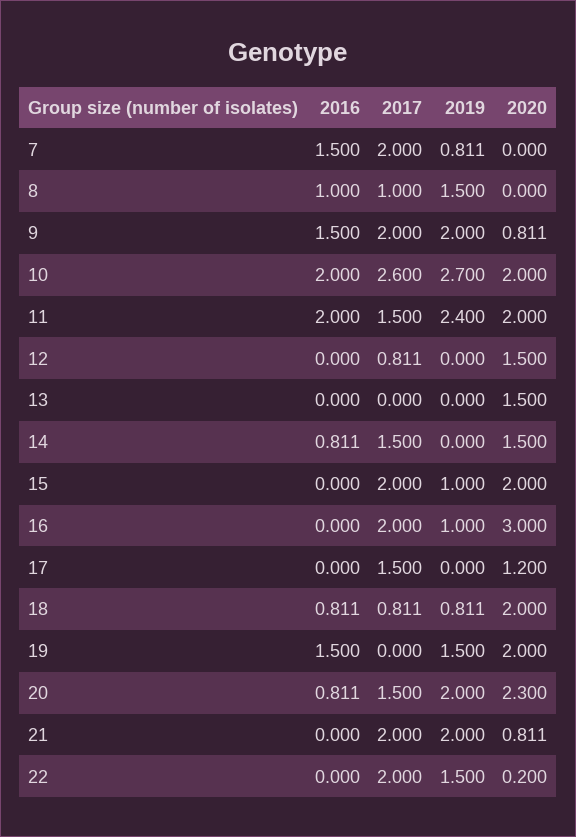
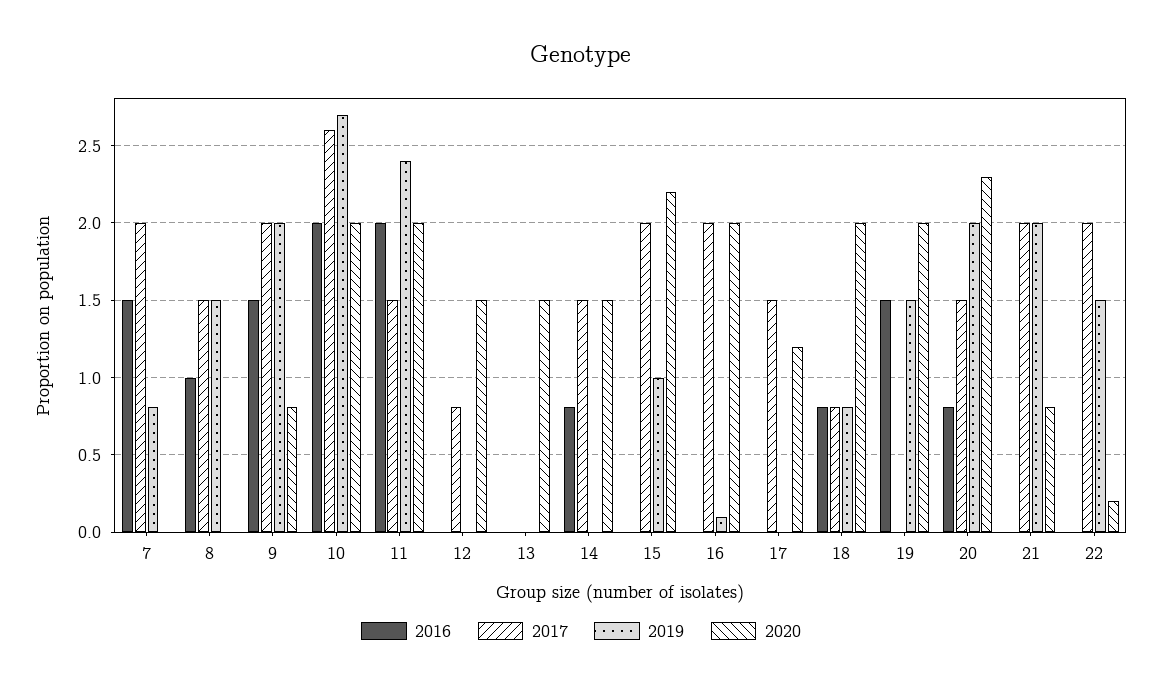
  {
    "2016": {
      "7": 1.5,
      "8": 1,
      "9": 1.5,
      "10": 2,
      "11": 2,
      "12": 0,
      "13": 0,
      "14": 0.811,
      "15": 0,
      "16": 0,
      "17": 0,
      "18": 0.811,
      "19": 1.5,
      "20": 0.811,
      "21": 0,
      "22": 0
    },
    "2017": {
      "7": 2,
-     "8": 1,
+     "8": 1.5,
      "9": 2,
      "10": 2.6,
      "11": 1.5,
      "12": 0.811,
      "13": 0,
      "14": 1.5,
      "15": 2,
      "16": 2,
      "17": 1.5,
      "18": 0.811,
      "19": 0,
      "20": 1.5,
      "21": 2,
      "22": 2
    },
    "2019": {
      "7": 0.811,
      "8": 1.5,
      "9": 2,
      "10": 2.7,
      "11": 2.4,
      "12": 0,
      "13": 0,
      "14": 0,
      "15": 1,
-     "16": 1,
+     "16": 0.1,
      "17": 0,
      "18": 0.811,
      "19": 1.5,
      "20": 2,
      "21": 2,
      "22": 1.5
    },
    "2020": {
      "7": 0,
      "8": 0,
      "9": 0.811,
      "10": 2,
      "11": 2,
      "12": 1.5,
      "13": 1.5,
      "14": 1.5,
-     "15": 2,
+     "15": 2.2,
-     "16": 3,
+     "16": 2,
      "17": 1.2,
      "18": 2,
      "19": 2,
      "20": 2.3,
      "21": 0.811,
      "22": 0.2
    }
  }

